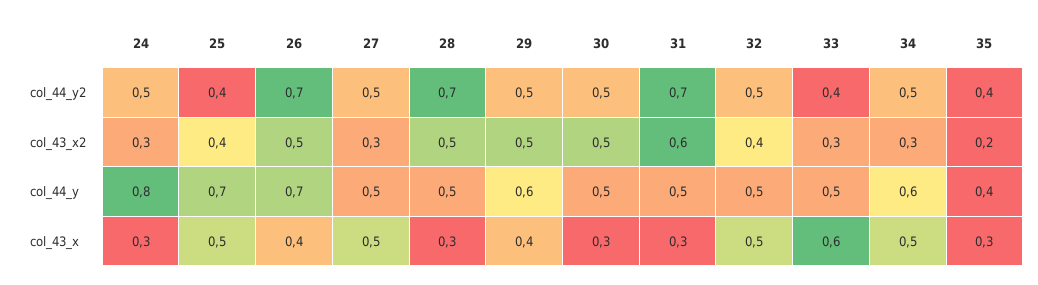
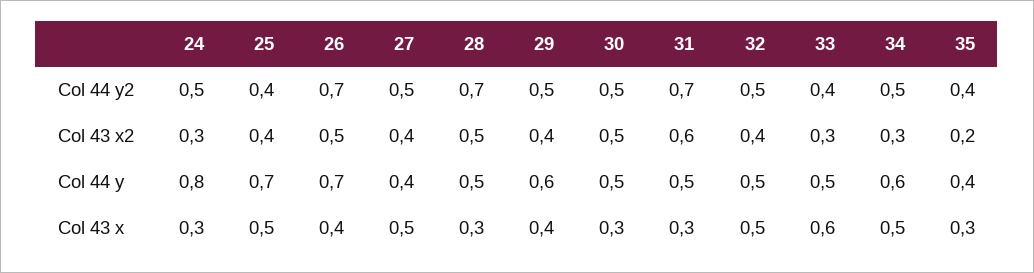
  {
    "24": {
      "col_44_y2": 0.5,
      "col_43_x2": 0.3,
      "col_44_y": 0.8,
      "col_43_x": 0.3
    },
    "25": {
      "col_44_y2": 0.4,
      "col_43_x2": 0.4,
      "col_44_y": 0.7,
      "col_43_x": 0.5
    },
    "26": {
      "col_44_y2": 0.7,
      "col_43_x2": 0.5,
      "col_44_y": 0.7,
      "col_43_x": 0.4
    },
    "27": {
      "col_44_y2": 0.5,
-     "col_43_x2": 0.3,
+     "col_43_x2": 0.4,
-     "col_44_y": 0.5,
+     "col_44_y": 0.4,
      "col_43_x": 0.5
    },
    "28": {
      "col_44_y2": 0.7,
      "col_43_x2": 0.5,
      "col_44_y": 0.5,
      "col_43_x": 0.3
    },
    "29": {
      "col_44_y2": 0.5,
-     "col_43_x2": 0.5,
+     "col_43_x2": 0.4,
      "col_44_y": 0.6,
      "col_43_x": 0.4
    },
    "30": {
      "col_44_y2": 0.5,
      "col_43_x2": 0.5,
      "col_44_y": 0.5,
      "col_43_x": 0.3
    },
    "31": {
      "col_44_y2": 0.7,
      "col_43_x2": 0.6,
      "col_44_y": 0.5,
      "col_43_x": 0.3
    },
    "32": {
      "col_44_y2": 0.5,
      "col_43_x2": 0.4,
      "col_44_y": 0.5,
      "col_43_x": 0.5
    },
    "33": {
      "col_44_y2": 0.4,
      "col_43_x2": 0.3,
      "col_44_y": 0.5,
      "col_43_x": 0.6
    },
    "34": {
      "col_44_y2": 0.5,
      "col_43_x2": 0.3,
      "col_44_y": 0.6,
      "col_43_x": 0.5
    },
    "35": {
      "col_44_y2": 0.4,
      "col_43_x2": 0.2,
      "col_44_y": 0.4,
      "col_43_x": 0.3
    }
  }

